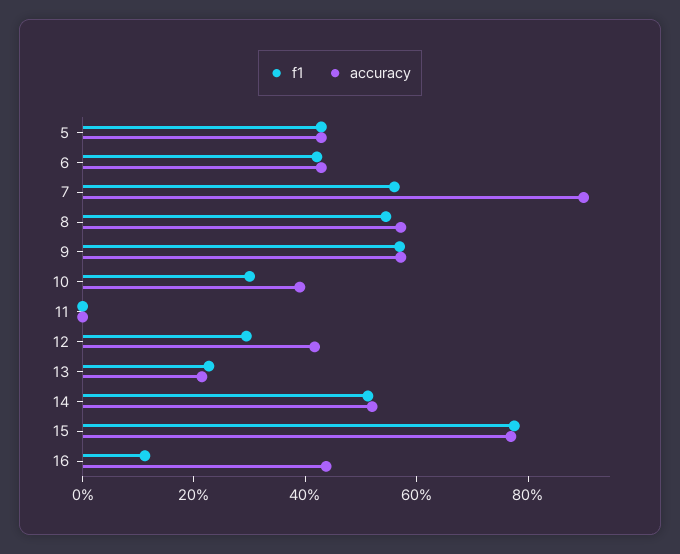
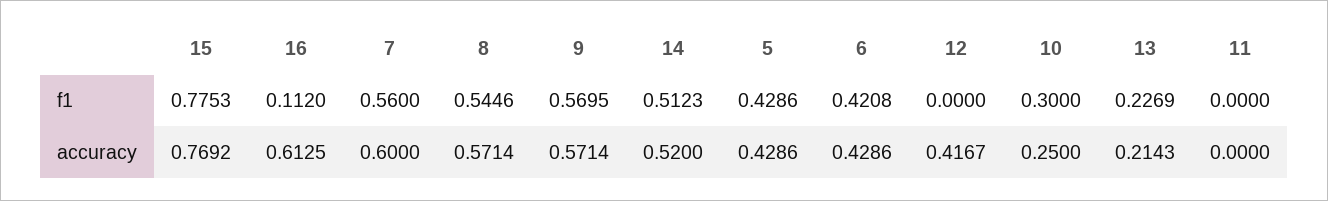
  {
    "f1": {
      "5": 0.4286,
      "6": 0.4208,
      "7": 0.56,
      "8": 0.5446,
      "9": 0.5695,
      "10": 0.3,
      "11": 0,
-     "12": 0.3,
+     "12": 0,
      "13": 0.2269,
      "14": 0.5123,
      "15": 0.7753,
      "16": 0.112
    },
    "accuracy": {
      "5": 0.4286,
      "6": 0.4286,
-     "7": 0.9,
+     "7": 0.6,
      "8": 0.5714,
      "9": 0.5714,
-     "10": 0.4,
+     "10": 0.25,
      "11": 0,
      "12": 0.4167,
      "13": 0.2143,
      "14": 0.52,
      "15": 0.7692,
-     "16": 0.45
+     "16": 0.6125
    }
  }

